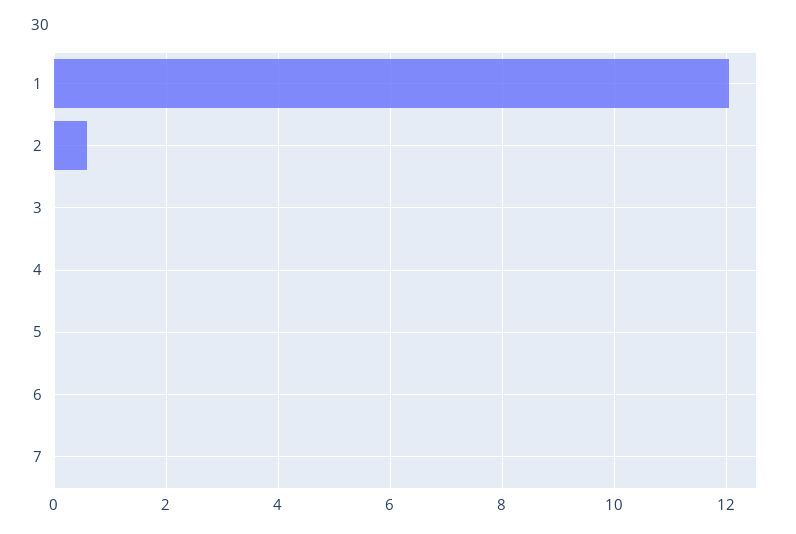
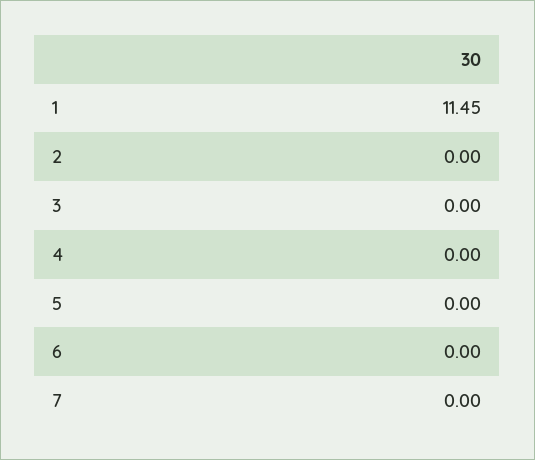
  {
-   "1": 12,
+   "1": 11.45,
-   "2": 0.6,
+   "2": 0,
    "3": 0,
    "4": 0,
    "5": 0,
    "6": 0,
    "7": 0
  }

